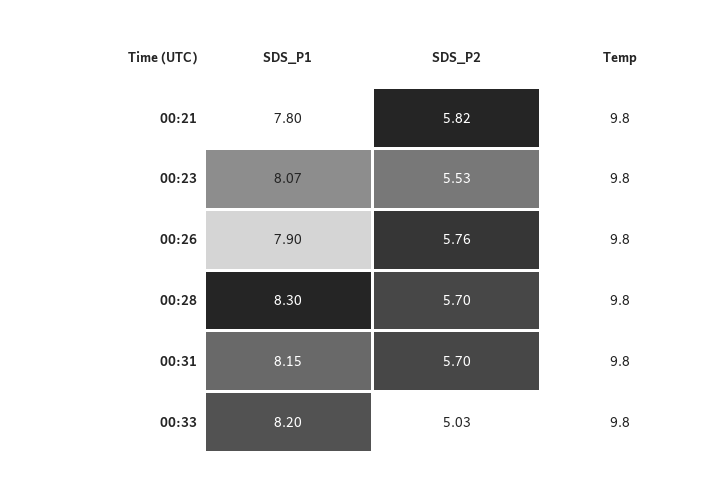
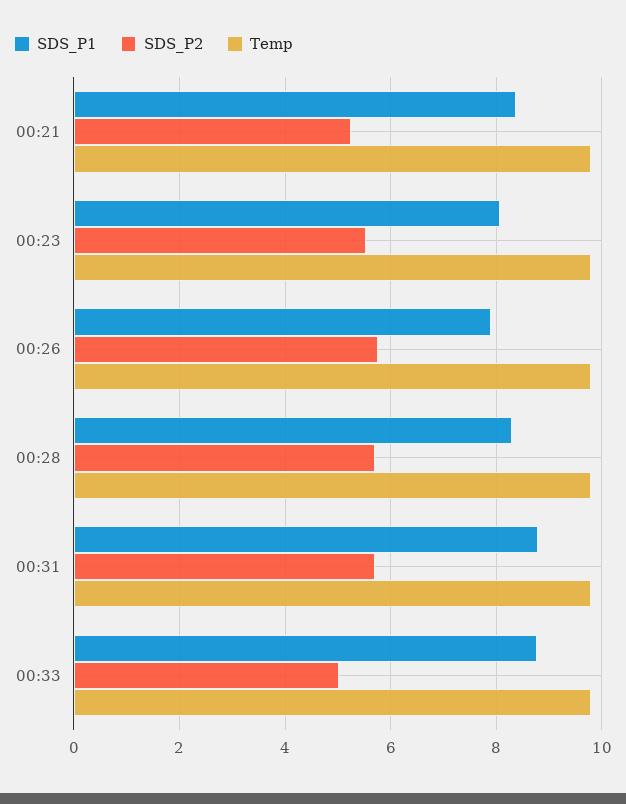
  {
    "SDS_P1": {
-     "00:21": 7.8,
+     "00:21": 8.4,
      "00:23": 8.07,
      "00:26": 7.9,
      "00:28": 8.3,
-     "00:31": 8.15,
+     "00:31": 8.8,
-     "00:33": 8.2
+     "00:33": 8.8
    },
    "SDS_P2": {
-     "00:21": 5.82,
+     "00:21": 5.2,
      "00:23": 5.53,
      "00:26": 5.76,
      "00:28": 5.7,
      "00:31": 5.7,
      "00:33": 5.03
    },
    "Temp": {
      "00:21": 9.8,
      "00:23": 9.8,
      "00:26": 9.8,
      "00:28": 9.8,
      "00:31": 9.8,
      "00:33": 9.8
    }
  }

